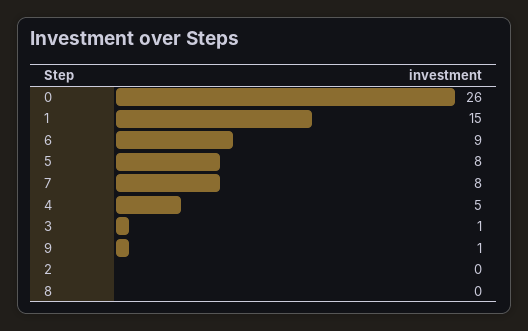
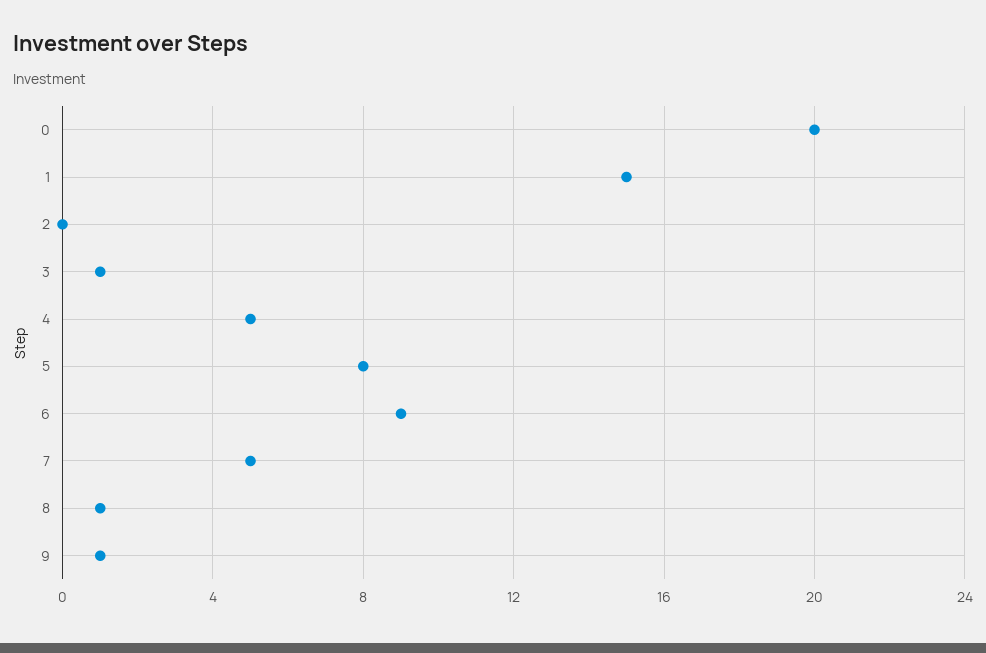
  {
-   "0": 26,
+   "0": 20,
    "1": 15,
    "6": 9,
    "5": 8,
-   "7": 8,
+   "7": 5,
    "4": 5,
    "3": 1,
    "9": 1,
    "2": 0,
-   "8": 0
+   "8": 1
  }

